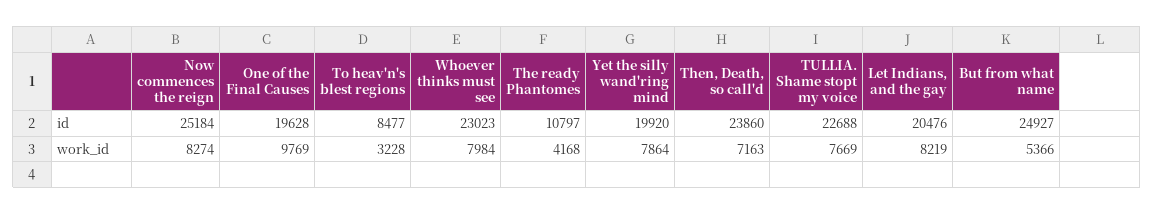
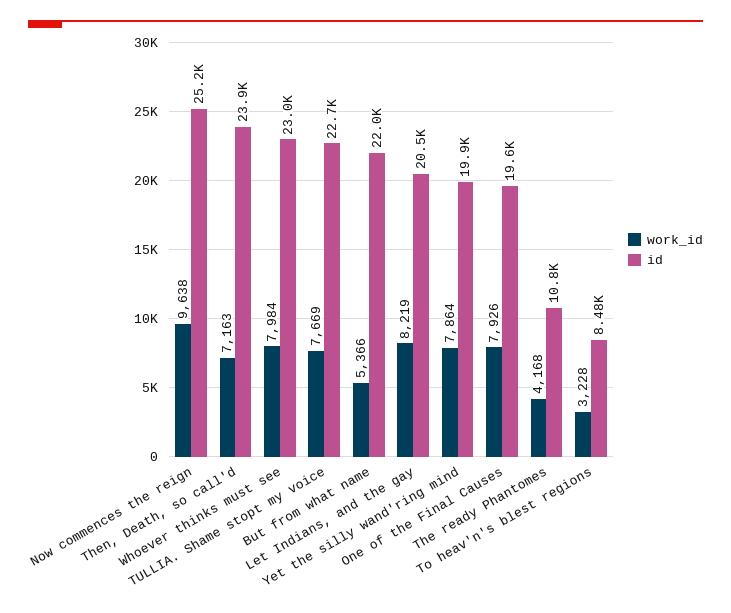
  {
    "id": {
      "Now commences the reign": 25184,
      "One of the Final Causes": 19628,
      "To heav'n's blest regions": 8477,
      "Whoever thinks must see": 23023,
      "The ready Phantomes": 10797,
      "Yet the silly wand'ring mind": 19920,
      "Then, Death, so call'd": 23860,
      "TULLIA. Shame stopt my voice": 22688,
      "Let Indians, and the gay": 20476,
-     "But from what name": 24927
+     "But from what name": 22000
    },
    "work_id": {
-     "Now commences the reign": 8274,
+     "Now commences the reign": 9638,
-     "One of the Final Causes": 9769,
+     "One of the Final Causes": 7926,
      "To heav'n's blest regions": 3228,
      "Whoever thinks must see": 7984,
      "The ready Phantomes": 4168,
      "Yet the silly wand'ring mind": 7864,
      "Then, Death, so call'd": 7163,
      "TULLIA. Shame stopt my voice": 7669,
      "Let Indians, and the gay": 8219,
      "But from what name": 5366
    }
  }

